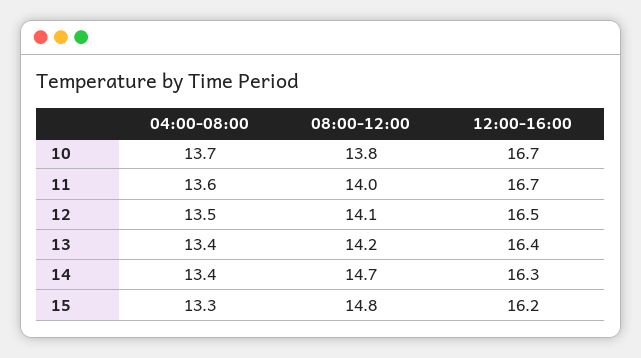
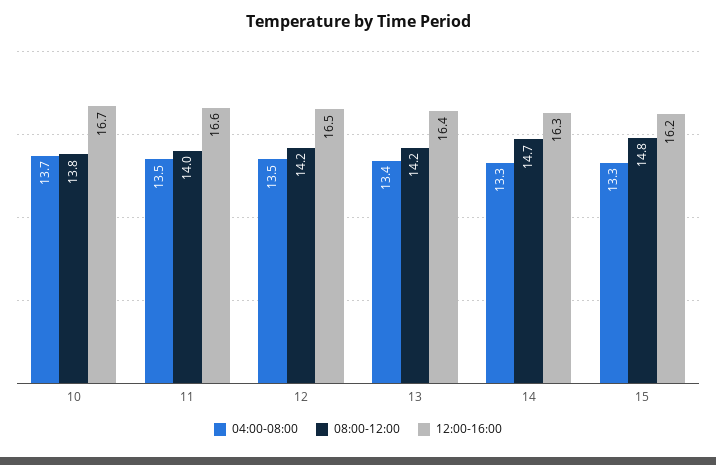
  {
    "04:00-08:00": {
      "10": 13.7,
-     "11": 13.6,
+     "11": 13.5,
      "12": 13.5,
      "13": 13.4,
-     "14": 13.4,
+     "14": 13.3,
      "15": 13.3
    },
    "08:00-12:00": {
      "10": 13.8,
      "11": 14,
-     "12": 14.1,
+     "12": 14.2,
      "13": 14.2,
      "14": 14.7,
      "15": 14.8
    },
    "12:00-16:00": {
      "10": 16.7,
-     "11": 16.7,
+     "11": 16.6,
      "12": 16.5,
      "13": 16.4,
      "14": 16.3,
      "15": 16.2
    }
  }

